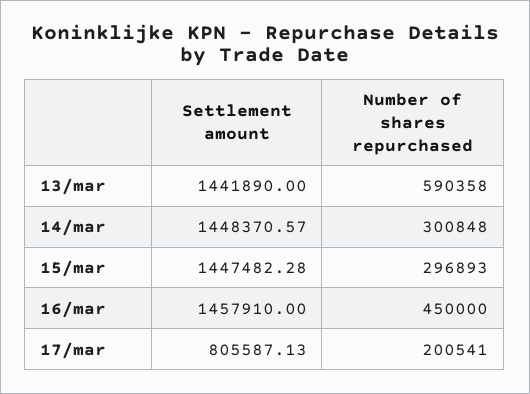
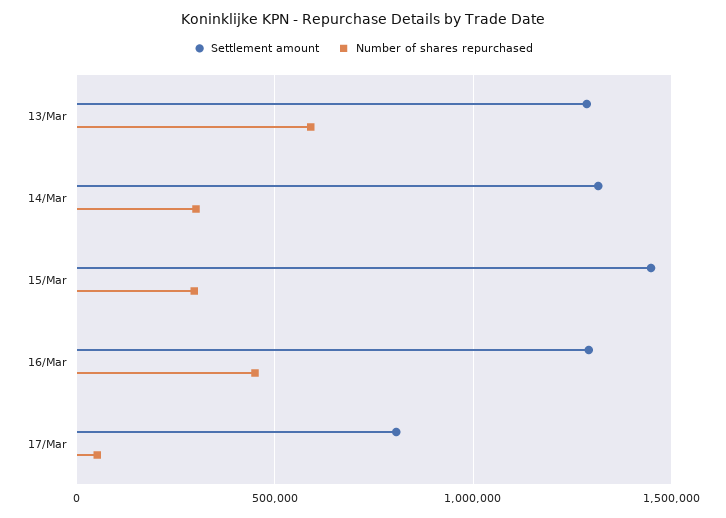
  {
    "Settlement amount": {
-     "13/mar": 1441890,
+     "13/mar": 1300000,
-     "14/mar": 1448370.57,
+     "14/mar": 1300000,
      "15/mar": 1447482.28,
-     "16/mar": 1457910,
+     "16/mar": 1300000,
      "17/mar": 805587.13
    },
    "Number of shares repurchased": {
      "13/mar": 590358,
      "14/mar": 300848,
      "15/mar": 296893,
      "16/mar": 450000,
-     "17/mar": 200541
+     "17/mar": 50000
    }
  }

